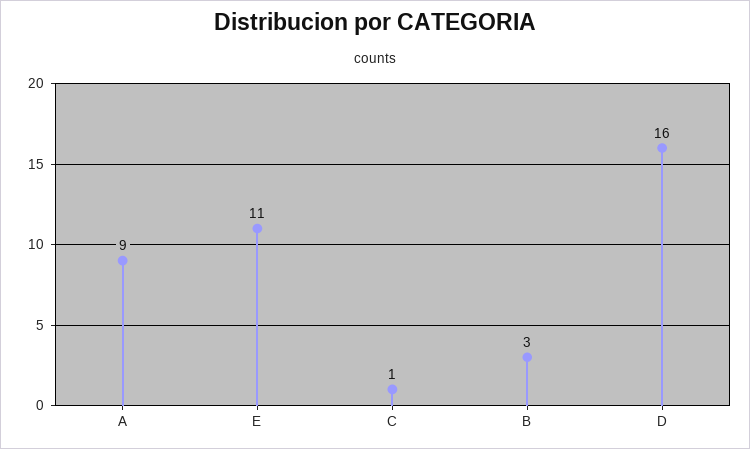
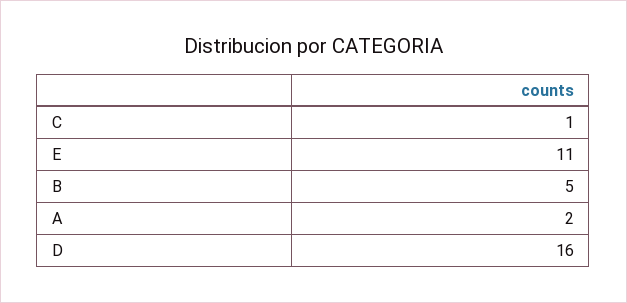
  {
-   "A": 9,
+   "A": 2,
    "E": 11,
    "C": 1,
-   "B": 3,
+   "B": 5,
    "D": 16
  }

